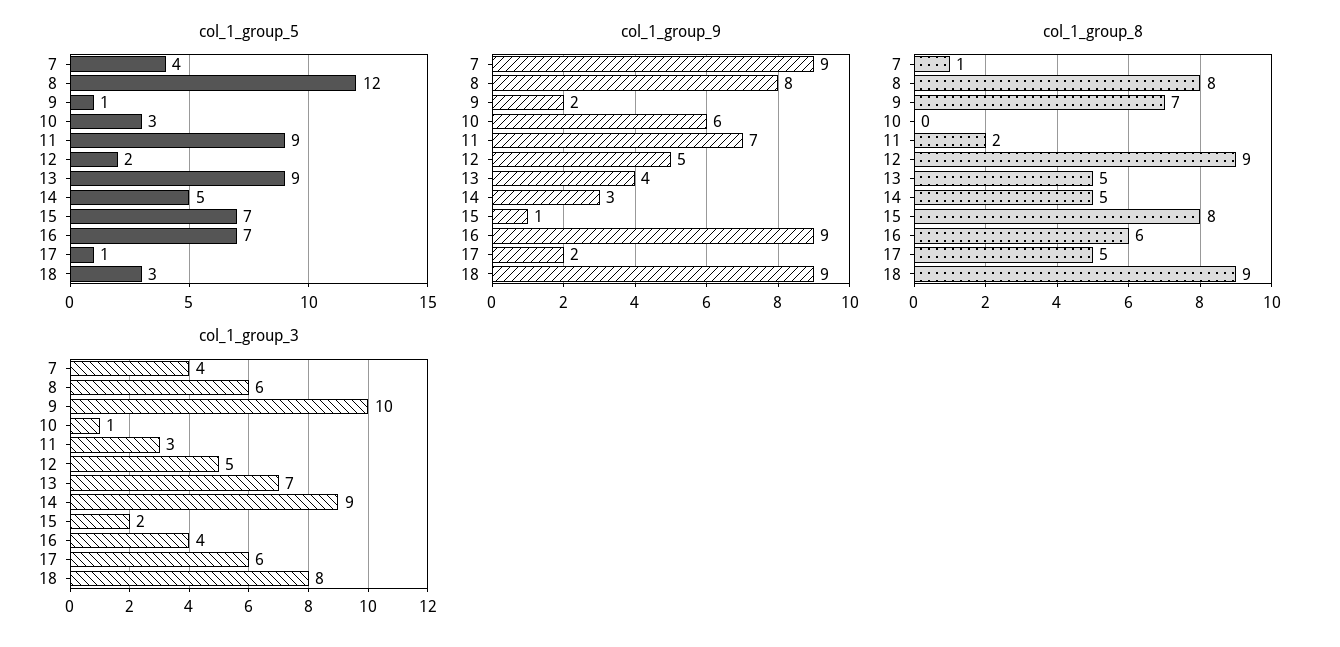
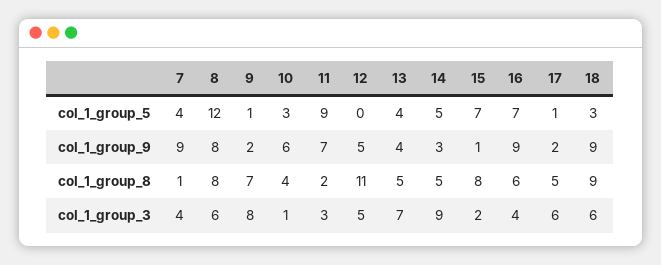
  {
    "col_1_group_5": {
      "7": 4,
      "8": 12,
      "9": 1,
      "10": 3,
      "11": 9,
-     "12": 2,
+     "12": 0,
-     "13": 9,
+     "13": 4,
      "14": 5,
      "15": 7,
      "16": 7,
      "17": 1,
      "18": 3
    },
    "col_1_group_9": {
      "7": 9,
      "8": 8,
      "9": 2,
      "10": 6,
      "11": 7,
      "12": 5,
      "13": 4,
      "14": 3,
      "15": 1,
      "16": 9,
      "17": 2,
      "18": 9
    },
    "col_1_group_8": {
      "7": 1,
      "8": 8,
      "9": 7,
-     "10": 0,
+     "10": 4,
      "11": 2,
-     "12": 9,
+     "12": 11,
      "13": 5,
      "14": 5,
      "15": 8,
      "16": 6,
      "17": 5,
      "18": 9
    },
    "col_1_group_3": {
      "7": 4,
      "8": 6,
-     "9": 10,
+     "9": 8,
      "10": 1,
      "11": 3,
      "12": 5,
      "13": 7,
      "14": 9,
      "15": 2,
      "16": 4,
      "17": 6,
-     "18": 8
+     "18": 6
    }
  }

